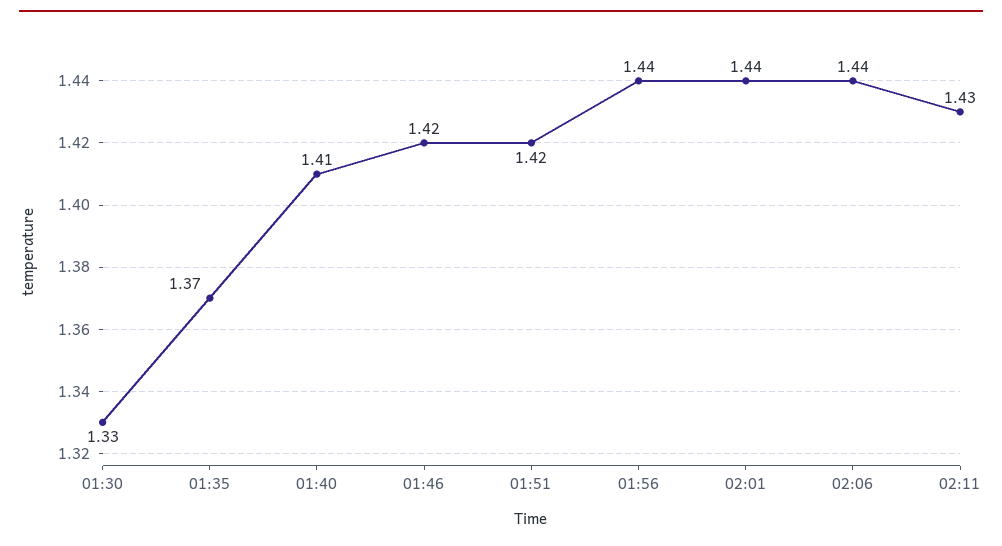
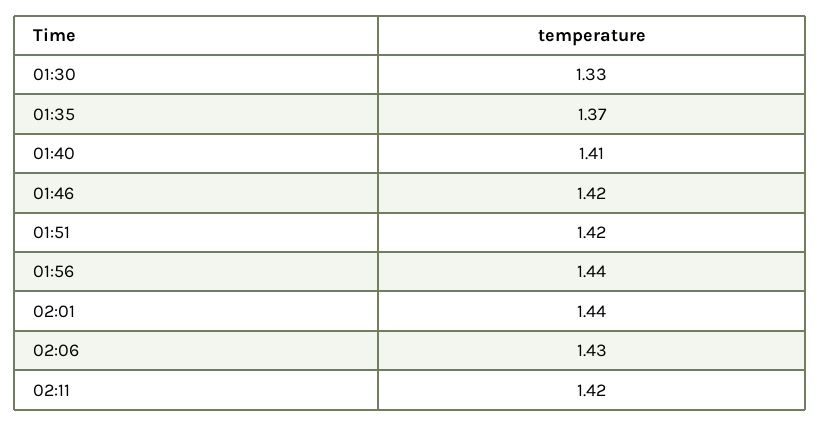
  {
    "01:30": 1.33,
    "01:35": 1.37,
    "01:40": 1.41,
    "01:46": 1.42,
    "01:51": 1.42,
    "01:56": 1.44,
    "02:01": 1.44,
-   "02:06": 1.44,
+   "02:06": 1.43,
-   "02:11": 1.43
+   "02:11": 1.42
  }

